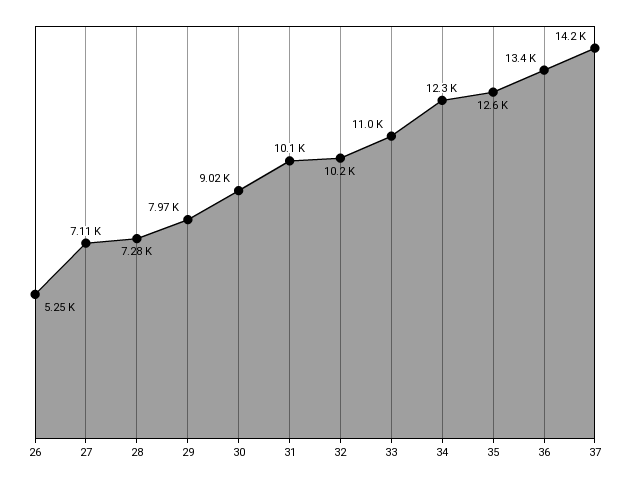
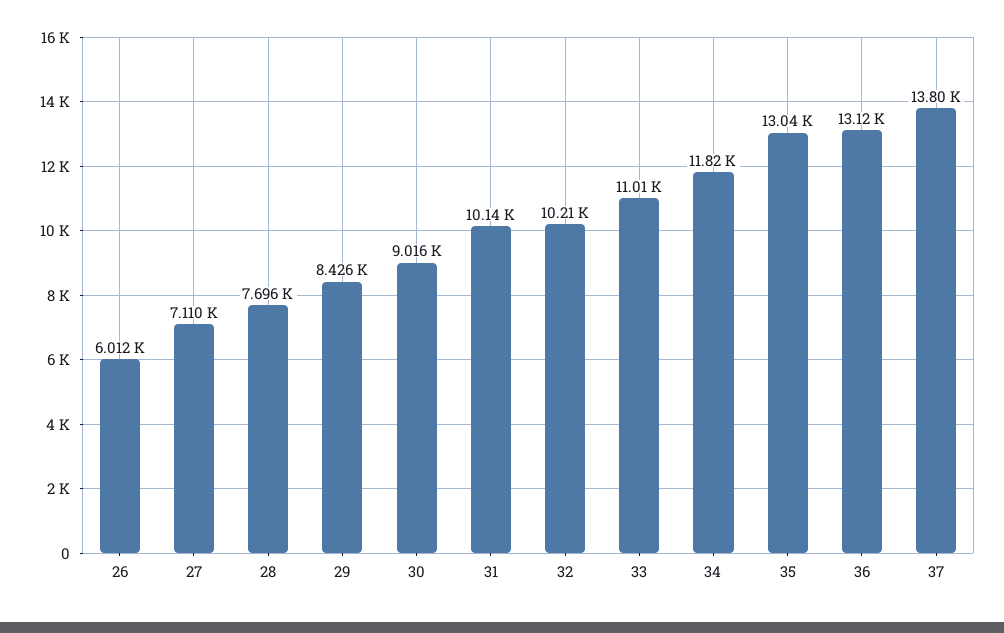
  {
-   "26": 5250,
+   "26": 6012,
    "27": 7110,
-   "28": 7280,
+   "28": 7696,
-   "29": 7970,
+   "29": 8426,
    "30": 9016,
    "31": 10140,
    "32": 10210,
    "33": 11010,
-   "34": 12300,
+   "34": 11820,
-   "35": 12600,
+   "35": 13040,
-   "36": 13400,
+   "36": 13120,
-   "37": 14200
+   "37": 13800
  }

